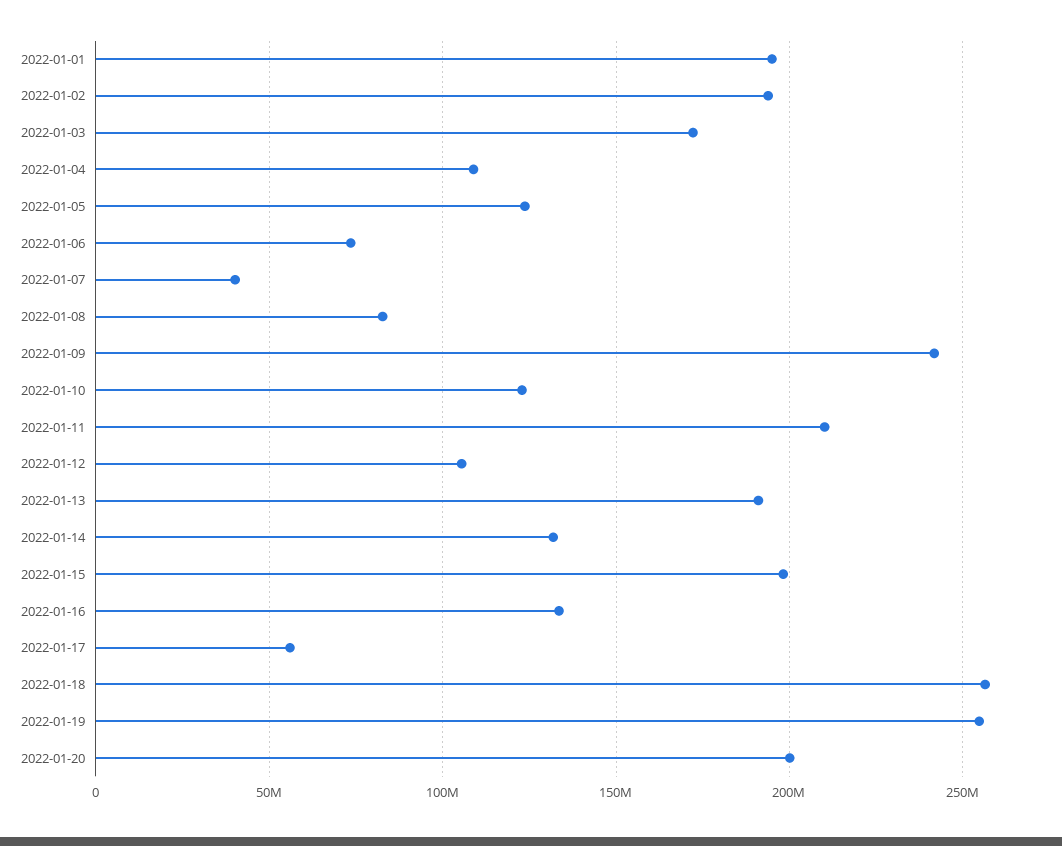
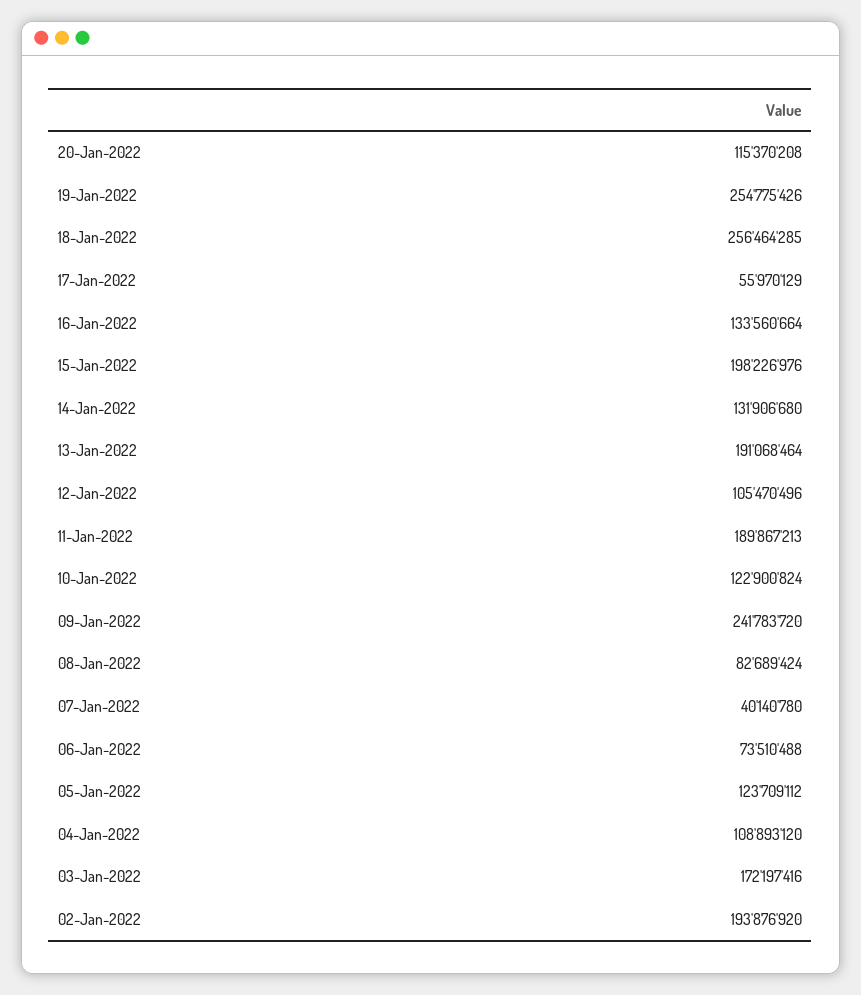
  {
-   "2022-01-01": 195000000,
    "2022-01-02": 193876920,
    "2022-01-03": 172197416,
    "2022-01-04": 108893120,
    "2022-01-05": 123709112,
    "2022-01-06": 73510488,
    "2022-01-07": 40140780,
    "2022-01-08": 82689424,
    "2022-01-09": 241783720,
    "2022-01-10": 122900824,
-   "2022-01-11": 210000000,
+   "2022-01-11": 189867213,
    "2022-01-12": 105470496,
    "2022-01-13": 191068464,
    "2022-01-14": 131906680,
    "2022-01-15": 198226976,
    "2022-01-16": 133560664,
    "2022-01-17": 55970129,
    "2022-01-18": 256464285,
    "2022-01-19": 254775426,
-   "2022-01-20": 200000000
+   "2022-01-20": 115370208
  }

